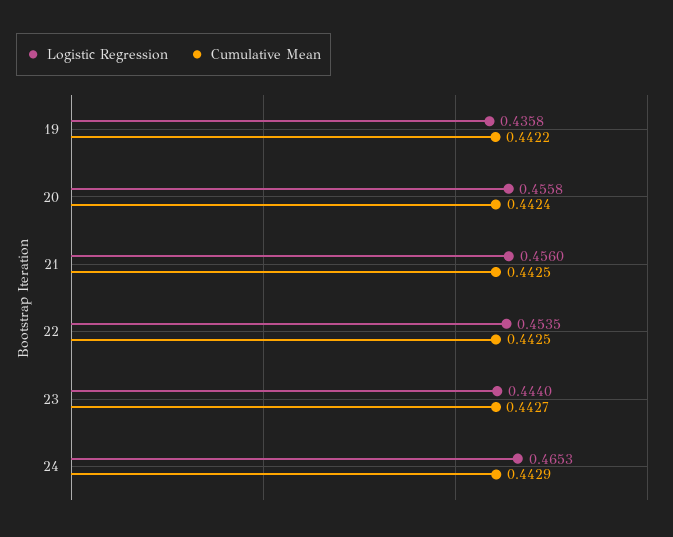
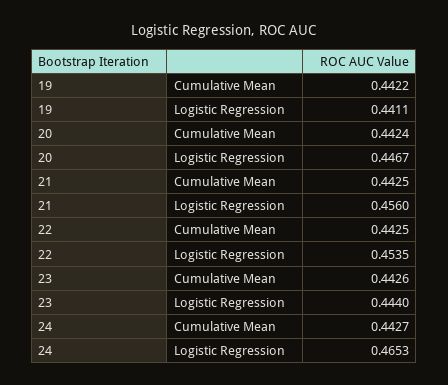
  {
    "Logistic Regression": {
-     "19": 0.4358,
+     "19": 0.4411,
-     "20": 0.4558,
+     "20": 0.4467,
      "21": 0.456,
      "22": 0.4535,
      "23": 0.444,
      "24": 0.4653
    },
    "Cumulative Mean": {
      "19": 0.4422,
      "20": 0.4424,
      "21": 0.4425,
      "22": 0.4425,
-     "23": 0.4427,
+     "23": 0.4426,
-     "24": 0.4429
+     "24": 0.4427
    }
  }

